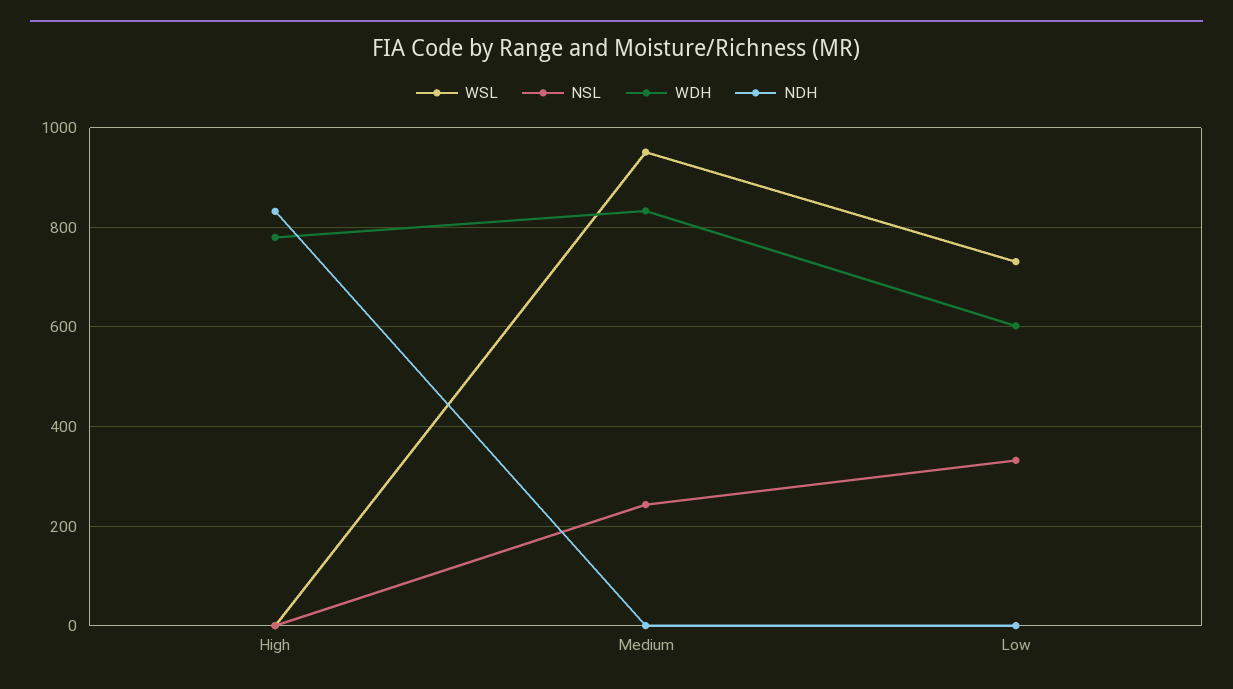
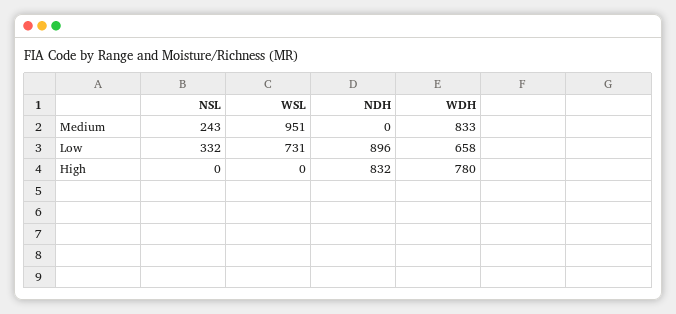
  {
    "WSL": {
      "High": 0,
      "Medium": 951,
      "Low": 731
    },
    "NSL": {
      "High": 0,
      "Medium": 243,
      "Low": 332
    },
    "WDH": {
      "High": 780,
      "Medium": 833,
-     "Low": 600
+     "Low": 658
    },
    "NDH": {
      "High": 832,
      "Medium": 0,
-     "Low": 0
+     "Low": 896
    }
  }

